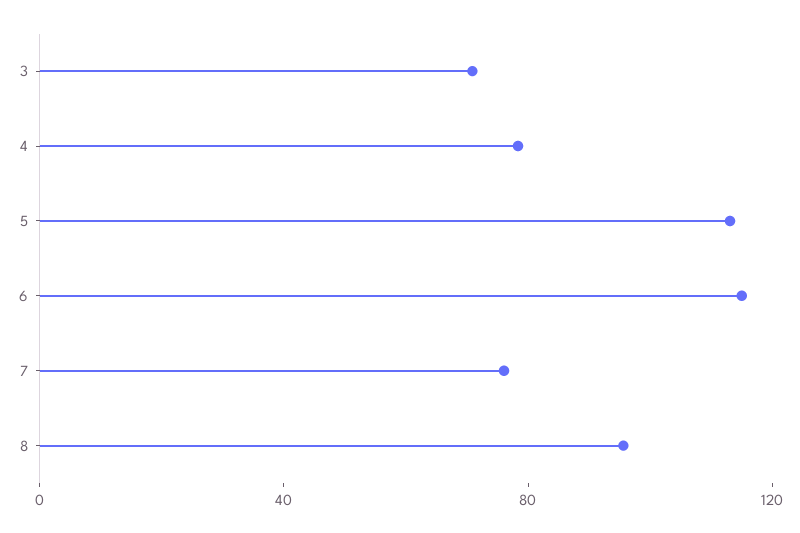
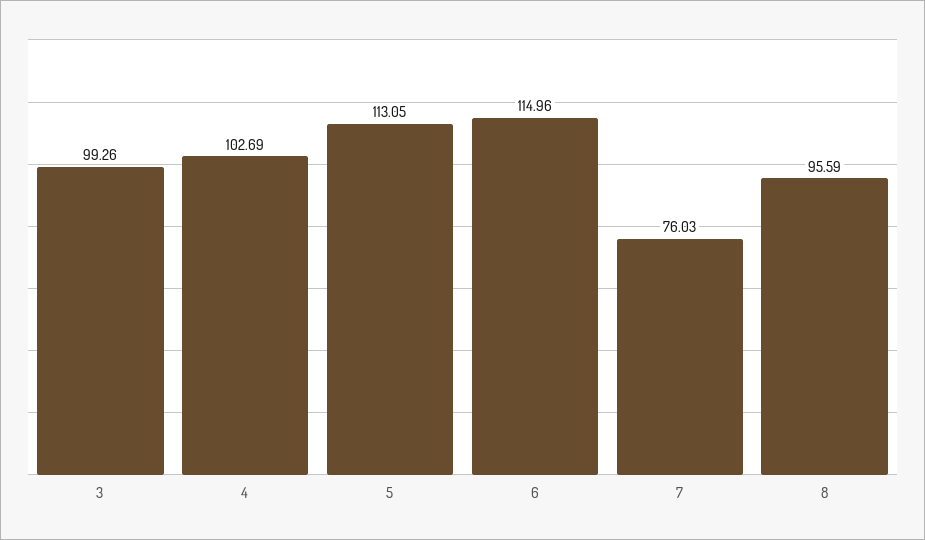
  {
-   "3": 70,
+   "3": 99.26,
-   "4": 80,
+   "4": 102.69,
    "5": 113.05,
    "6": 114.96,
    "7": 76.03,
    "8": 95.59
  }

